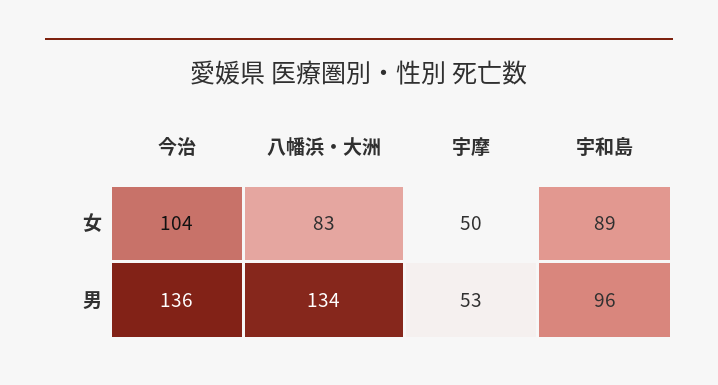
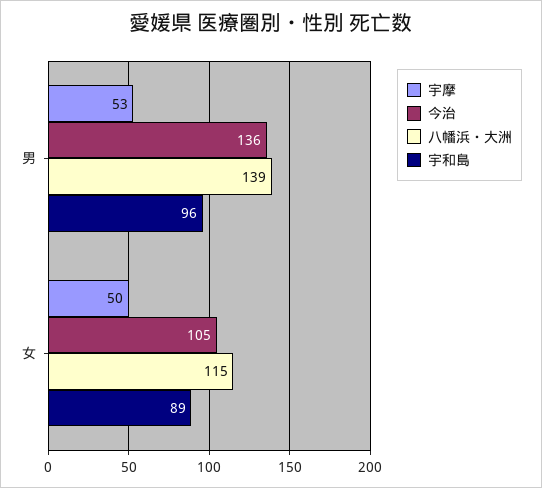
  {
    "今治": {
-     "女": 104,
+     "女": 105,
      "男": 136
    },
    "八幡浜・大洲": {
-     "女": 83,
+     "女": 115,
-     "男": 134
+     "男": 139
    },
    "宇摩": {
      "女": 50,
      "男": 53
    },
    "宇和島": {
      "女": 89,
      "男": 96
    }
  }

